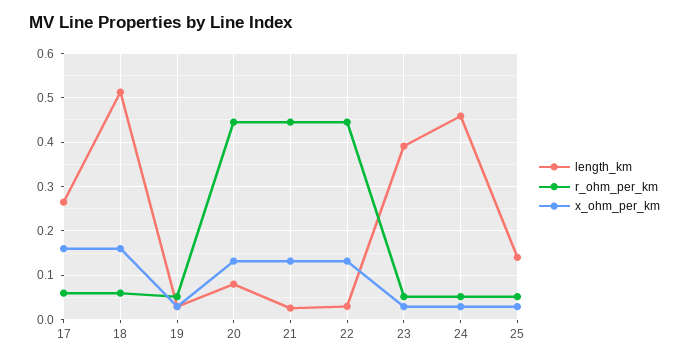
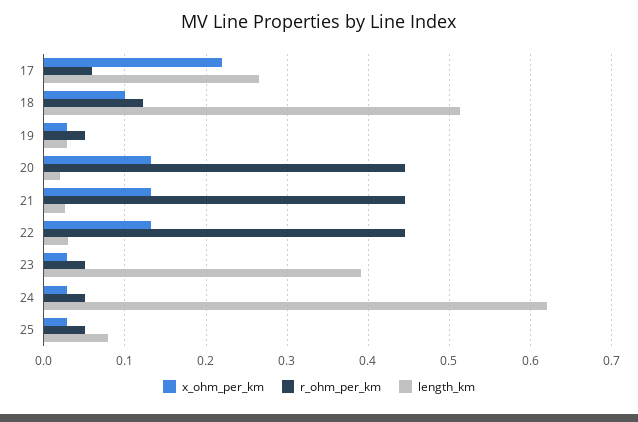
  {
    "length_km": {
      "17": 0.27,
      "18": 0.51,
      "19": 0.03,
-     "20": 0.08,
+     "20": 0.02,
      "21": 0.03,
      "22": 0.03,
      "23": 0.39,
-     "24": 0.46,
+     "24": 0.62,
-     "25": 0.14
+     "25": 0.08
    },
    "r_ohm_per_km": {
      "17": 0.06,
-     "18": 0.06,
+     "18": 0.12,
      "19": 0.05,
      "20": 0.45,
      "21": 0.45,
      "22": 0.45,
      "23": 0.05,
      "24": 0.05,
      "25": 0.05
    },
    "x_ohm_per_km": {
-     "17": 0.16,
+     "17": 0.22,
-     "18": 0.16,
+     "18": 0.1,
      "19": 0.03,
      "20": 0.13,
      "21": 0.13,
      "22": 0.13,
      "23": 0.03,
      "24": 0.03,
      "25": 0.03
    }
  }

